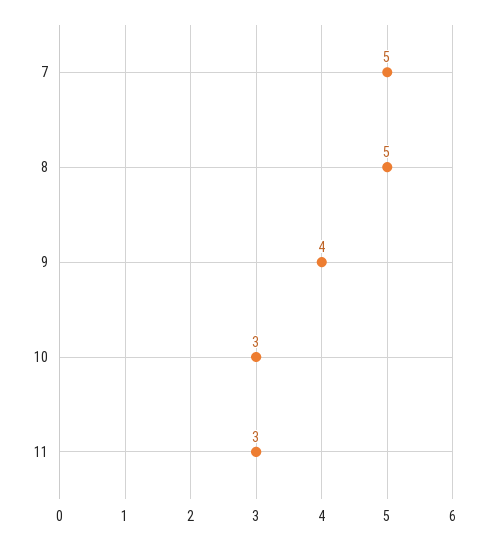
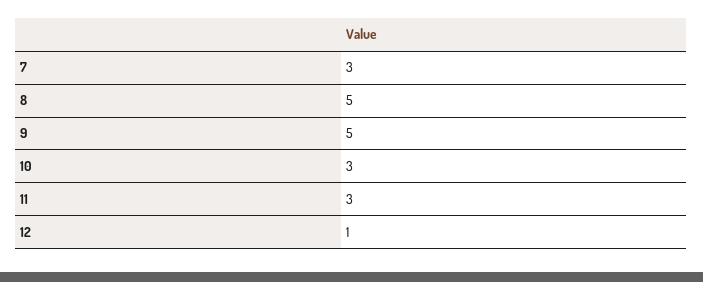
  {
-   "7": 5,
+   "7": 3,
    "8": 5,
-   "9": 4,
+   "9": 5,
    "10": 3,
-   "11": 3
+   "11": 3,
+   "12": 1
  }

